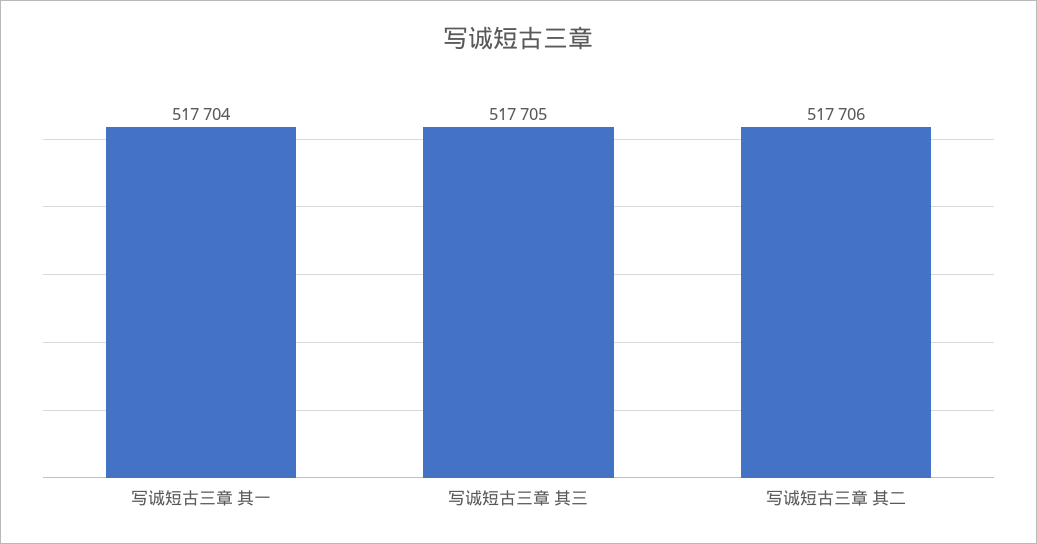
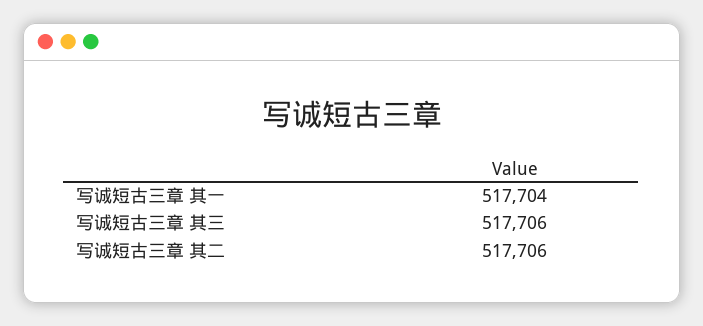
  {
    "写诚短古三章 其一": 517704,
-   "写诚短古三章 其三": 517705,
+   "写诚短古三章 其三": 517706,
    "写诚短古三章 其二": 517706
  }

